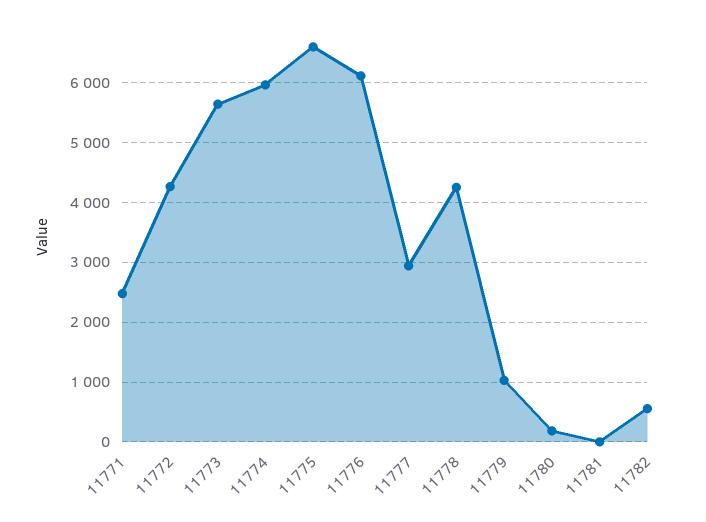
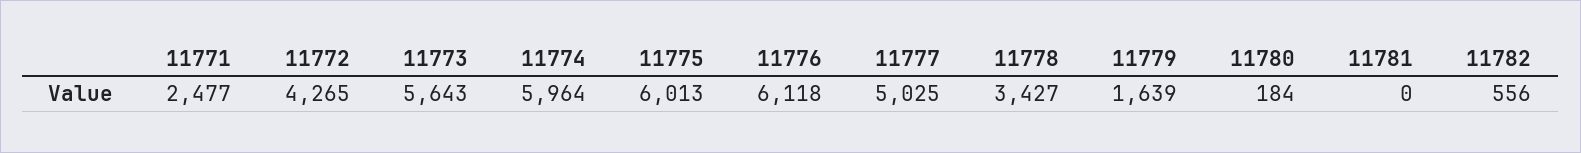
  {
    "11771": 2477,
    "11772": 4265,
    "11773": 5643,
    "11774": 5964,
-   "11775": 6600,
+   "11775": 6013,
    "11776": 6118,
-   "11777": 3000,
+   "11777": 5025,
-   "11778": 4200,
+   "11778": 3427,
-   "11779": 1000,
+   "11779": 1639,
    "11780": 184,
    "11781": 0,
    "11782": 556
  }

